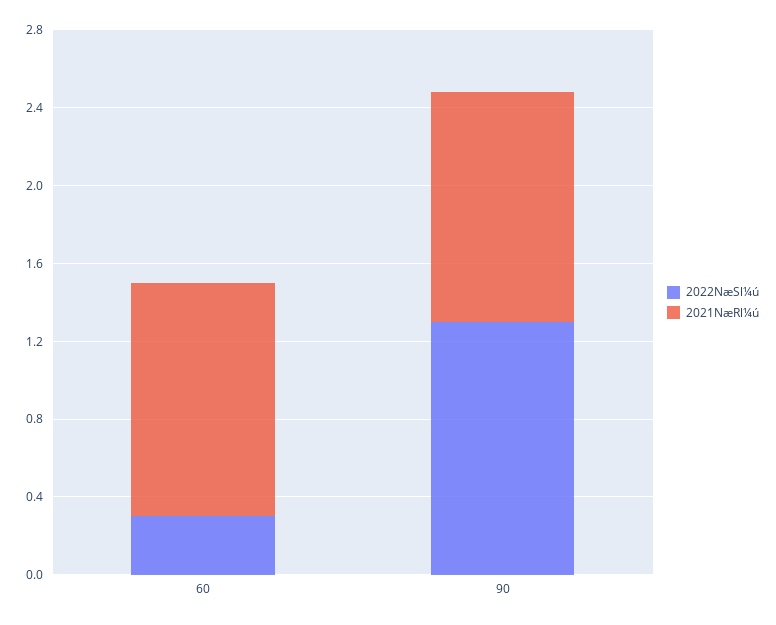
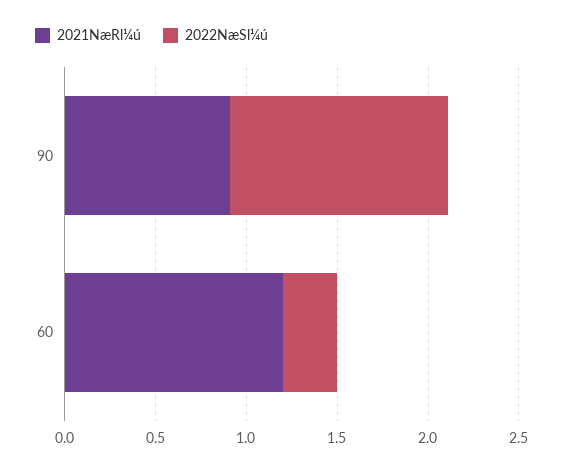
  {
    "2022NæSl¼ú": {
      "60": 0.3,
-     "90": 1.3
+     "90": 1.2
    },
    "2021NæRl¼ú": {
      "60": 1.2,
-     "90": 1.2
+     "90": 0.9
    }
  }

